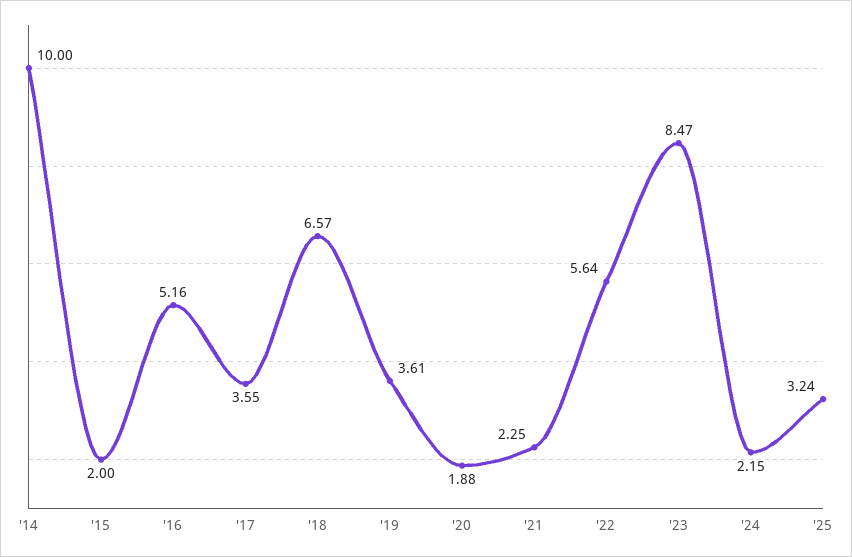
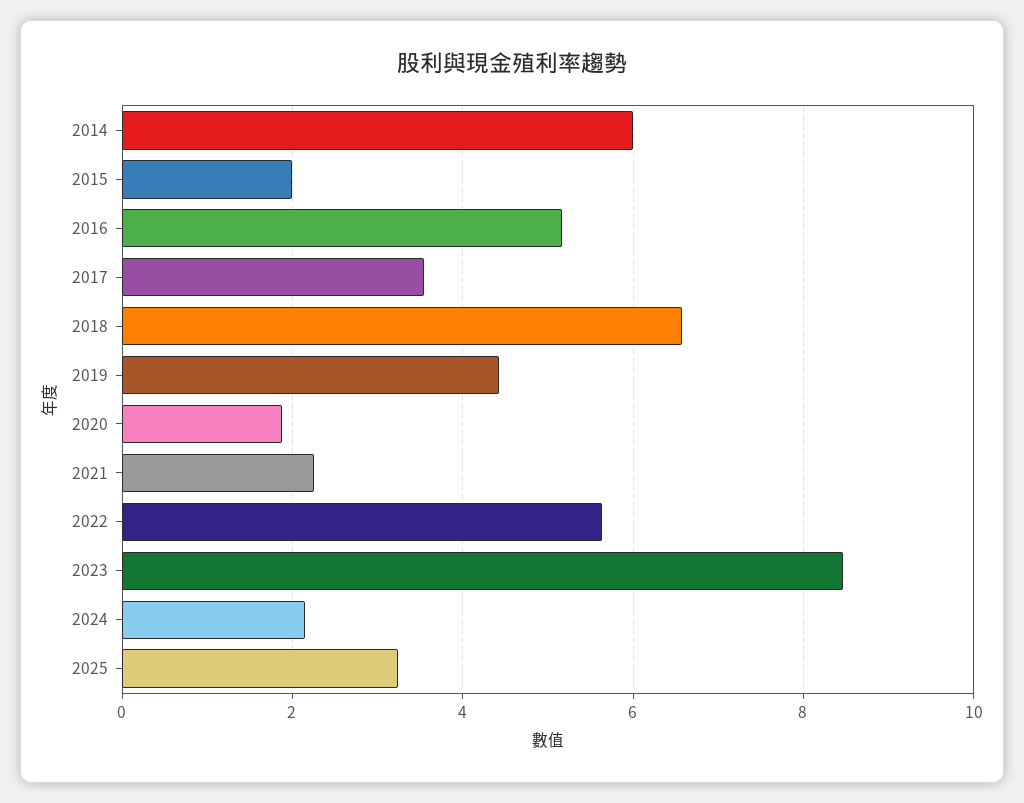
  {
-   "'14": 10,
+   "'14": 6,
    "'15": 2,
    "'16": 5.16,
    "'17": 3.55,
    "'18": 6.57,
-   "'19": 3.61,
+   "'19": 4.4,
    "'20": 1.88,
    "'21": 2.25,
    "'22": 5.64,
    "'23": 8.47,
    "'24": 2.15,
    "'25": 3.24
  }

